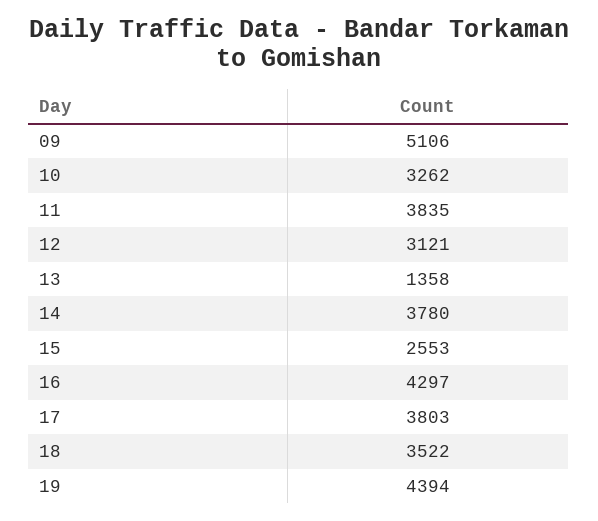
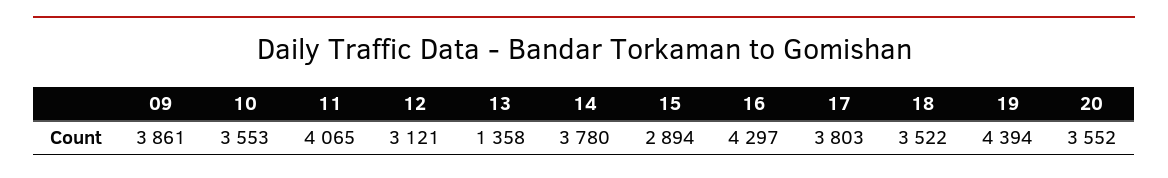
  {
-   "09": 5106,
+   "09": 3861,
-   "10": 3262,
+   "10": 3553,
-   "11": 3835,
+   "11": 4065,
    "12": 3121,
    "13": 1358,
    "14": 3780,
-   "15": 2553,
+   "15": 2894,
    "16": 4297,
    "17": 3803,
    "18": 3522,
-   "19": 4394
+   "19": 4394,
+   "20": 3552
  }

